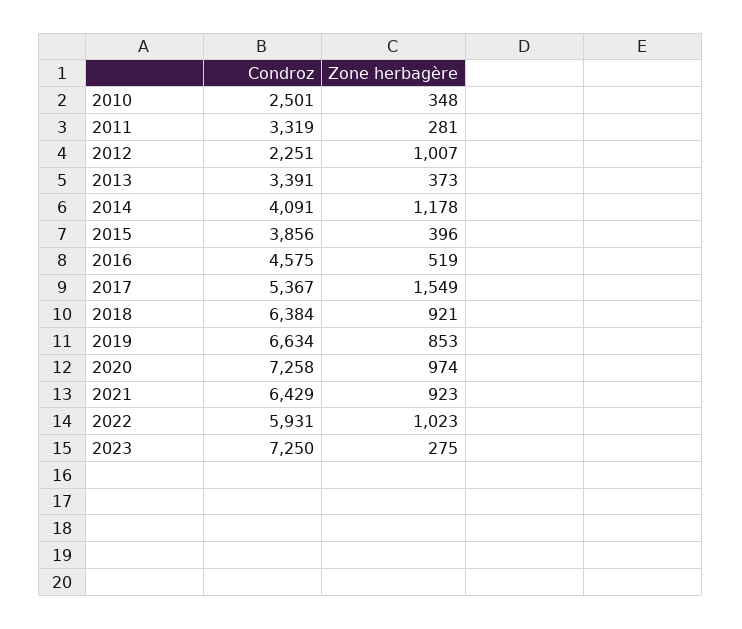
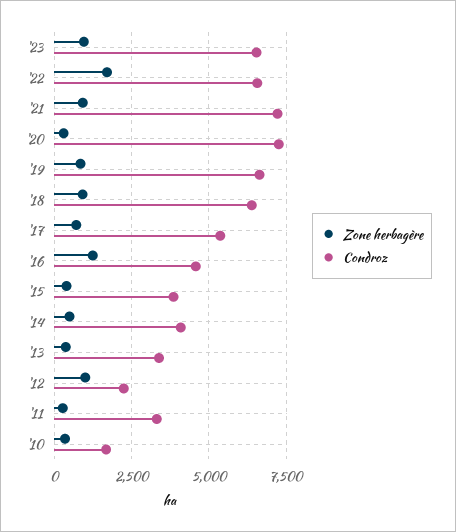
  {
    "Condroz": {
-     "2010": 2501,
+     "2010": 1750,
      "2011": 3319,
      "2012": 2251,
      "2013": 3391,
      "2014": 4091,
      "2015": 3856,
      "2016": 4575,
      "2017": 5367,
      "2018": 6384,
      "2019": 6634,
      "2020": 7258,
-     "2021": 6429,
+     "2021": 7250,
-     "2022": 5931,
+     "2022": 6500,
-     "2023": 7250
+     "2023": 6500
    },
    "Zone herbagère": {
      "2010": 348,
      "2011": 281,
      "2012": 1007,
      "2013": 373,
-     "2014": 1178,
+     "2014": 500,
      "2015": 396,
-     "2016": 519,
+     "2016": 1250,
-     "2017": 1549,
+     "2017": 750,
      "2018": 921,
      "2019": 853,
-     "2020": 974,
+     "2020": 250,
      "2021": 923,
-     "2022": 1023,
+     "2022": 1750,
-     "2023": 275
+     "2023": 1000
    }
  }

